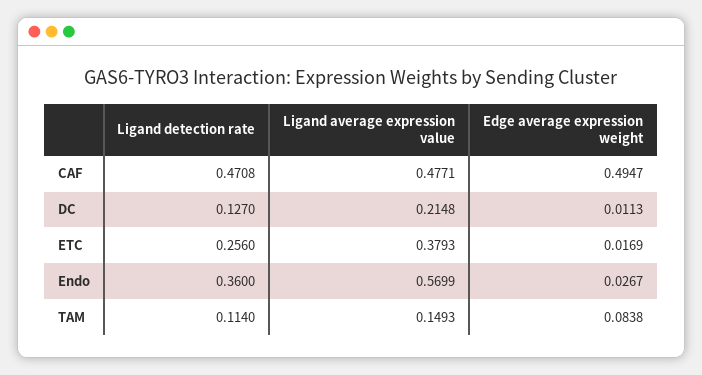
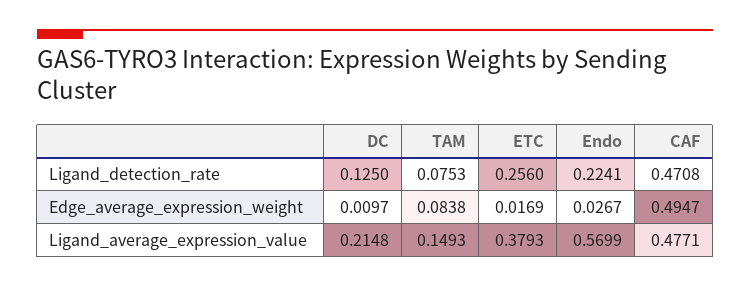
  {
    "Ligand detection rate": {
      "CAF": 0.4708,
-     "DC": 0.127,
+     "DC": 0.125,
      "ETC": 0.256,
-     "Endo": 0.36,
+     "Endo": 0.2241,
-     "TAM": 0.114
+     "TAM": 0.0753
    },
    "Ligand average expression value": {
      "CAF": 0.4771,
      "DC": 0.2148,
      "ETC": 0.3793,
      "Endo": 0.5699,
      "TAM": 0.1493
    },
    "Edge average expression weight": {
      "CAF": 0.4947,
-     "DC": 0.0113,
+     "DC": 0.0097,
      "ETC": 0.0169,
      "Endo": 0.0267,
      "TAM": 0.0838
    }
  }

